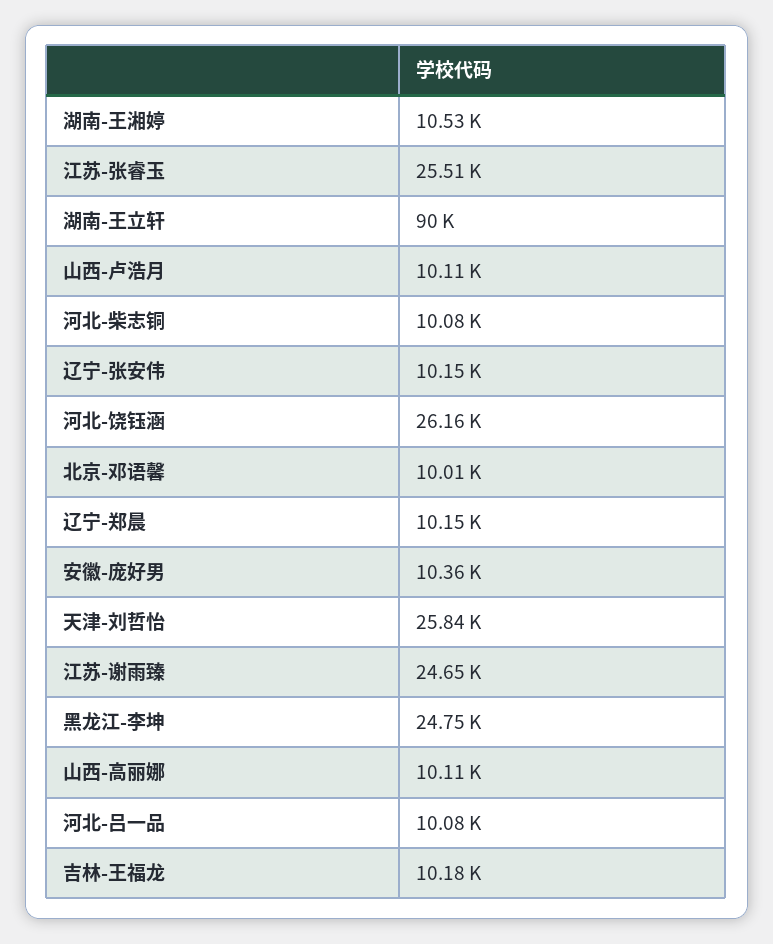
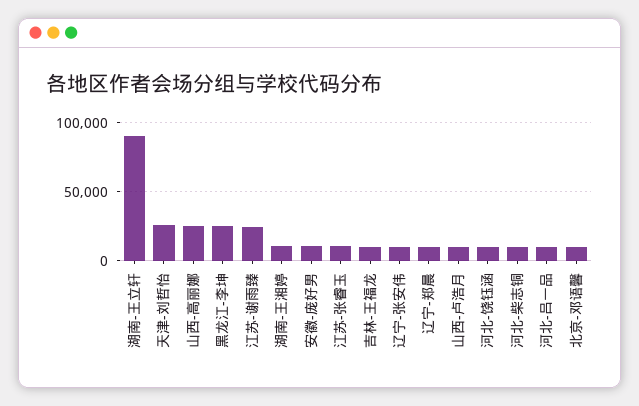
  {
    "湖南-王湘婷": 10530,
-   "江苏-张睿玉": 25510,
+   "江苏-张睿玉": 10000,
    "湖南-王立轩": 90000,
    "山西-卢浩月": 10110,
    "河北-柴志铜": 10080,
    "辽宁-张安伟": 10150,
-   "河北-饶钰涵": 26160,
+   "河北-饶钰涵": 10000,
    "北京-邓语馨": 10010,
    "辽宁-郑晨": 10150,
    "安徽-庞好男": 10360,
    "天津-刘哲怡": 25840,
    "江苏-谢雨臻": 24650,
    "黑龙江-李坤": 24750,
-   "山西-高丽娜": 10110,
+   "山西-高丽娜": 25000,
    "河北-吕一品": 10080,
    "吉林-王福龙": 10180
  }

